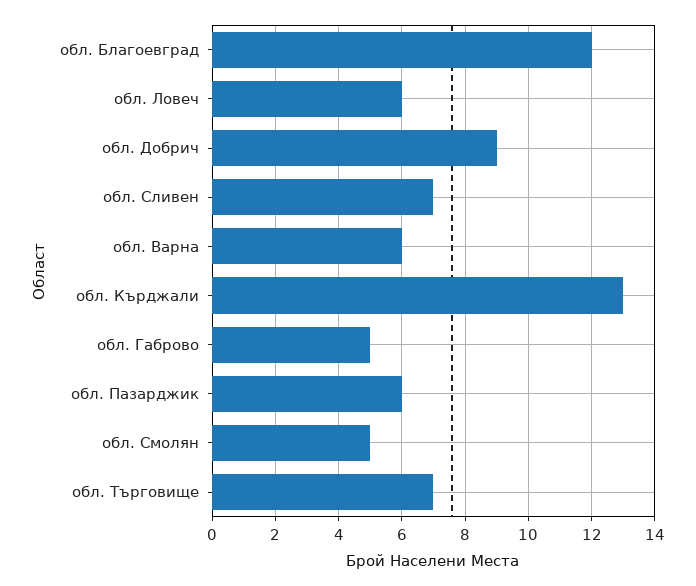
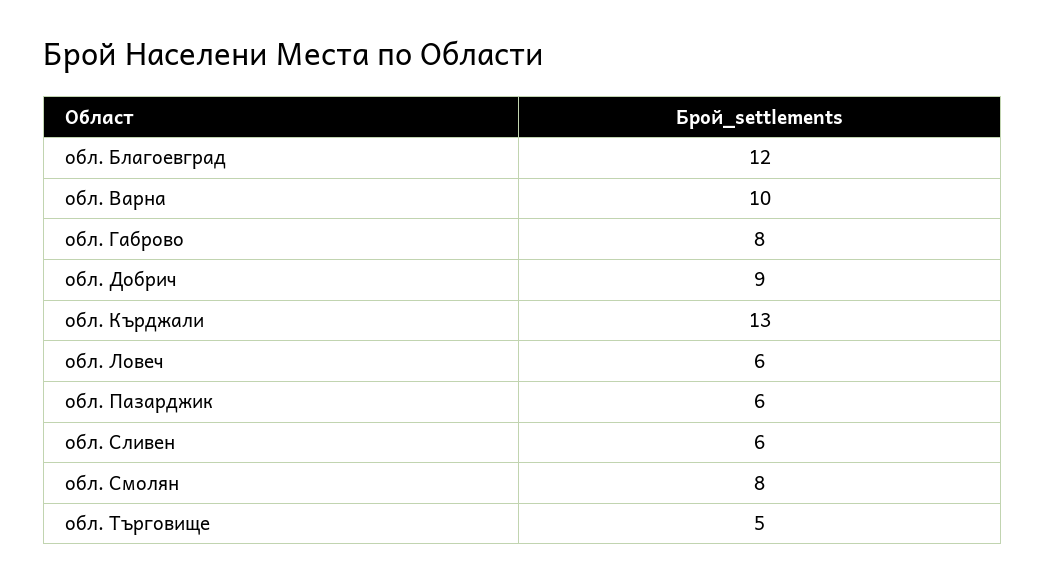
  {
    "обл. Благоевград": 12,
    "обл. Ловеч": 6,
    "обл. Добрич": 9,
-   "обл. Сливен": 7,
+   "обл. Сливен": 6,
-   "обл. Варна": 6,
+   "обл. Варна": 10,
    "обл. Кърджали": 13,
-   "обл. Габрово": 5,
+   "обл. Габрово": 8,
    "обл. Пазарджик": 6,
-   "обл. Смолян": 5,
+   "обл. Смолян": 8,
-   "обл. Търговище": 7
+   "обл. Търговище": 5
  }

